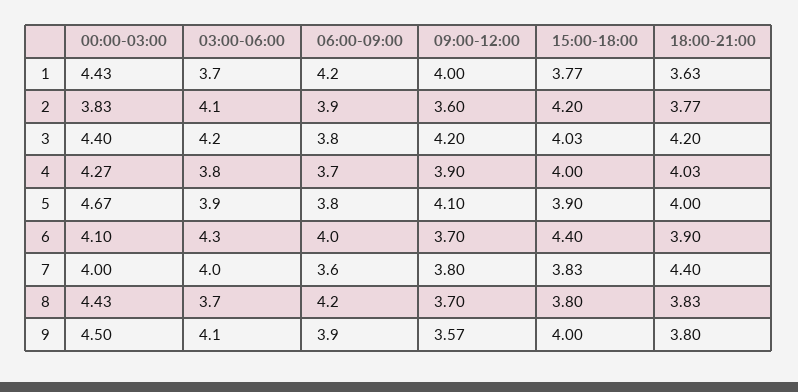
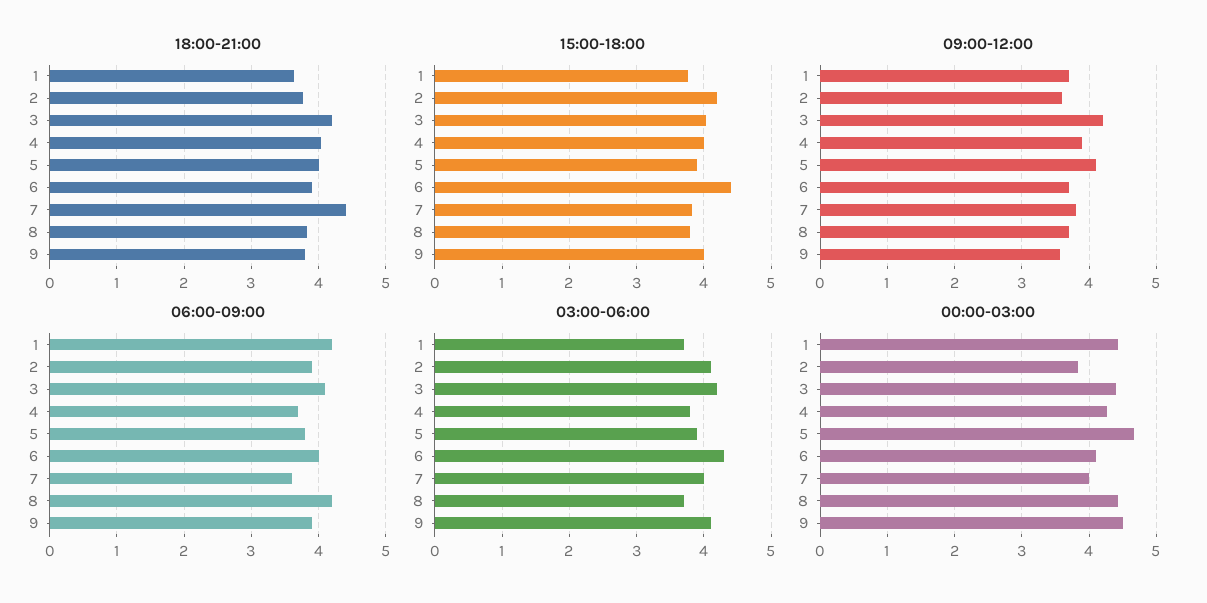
  {
    "00:00-03:00": {
      "1": 4.43,
      "2": 3.83,
      "3": 4.4,
      "4": 4.27,
      "5": 4.67,
      "6": 4.1,
      "7": 4,
      "8": 4.43,
      "9": 4.5
    },
    "03:00-06:00": {
      "1": 3.7,
      "2": 4.1,
      "3": 4.2,
      "4": 3.8,
      "5": 3.9,
      "6": 4.3,
      "7": 4,
      "8": 3.7,
      "9": 4.1
    },
    "06:00-09:00": {
      "1": 4.2,
      "2": 3.9,
-     "3": 3.8,
+     "3": 4.1,
      "4": 3.7,
      "5": 3.8,
      "6": 4,
      "7": 3.6,
      "8": 4.2,
      "9": 3.9
    },
    "09:00-12:00": {
-     "1": 4,
+     "1": 3.7,
      "2": 3.6,
      "3": 4.2,
      "4": 3.9,
      "5": 4.1,
      "6": 3.7,
      "7": 3.8,
      "8": 3.7,
      "9": 3.57
    },
    "15:00-18:00": {
      "1": 3.77,
      "2": 4.2,
      "3": 4.03,
      "4": 4,
      "5": 3.9,
      "6": 4.4,
      "7": 3.83,
      "8": 3.8,
      "9": 4
    },
    "18:00-21:00": {
      "1": 3.63,
      "2": 3.77,
      "3": 4.2,
      "4": 4.03,
      "5": 4,
      "6": 3.9,
      "7": 4.4,
      "8": 3.83,
      "9": 3.8
    }
  }

